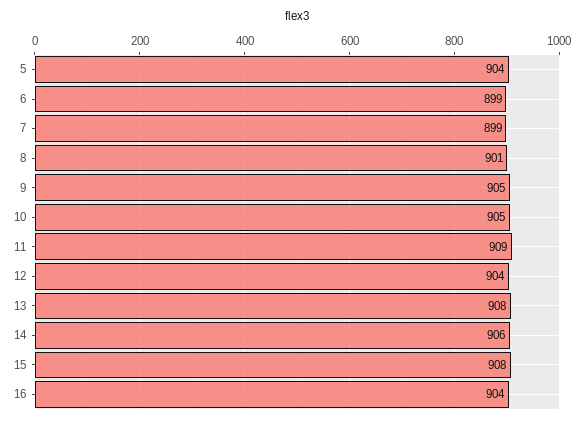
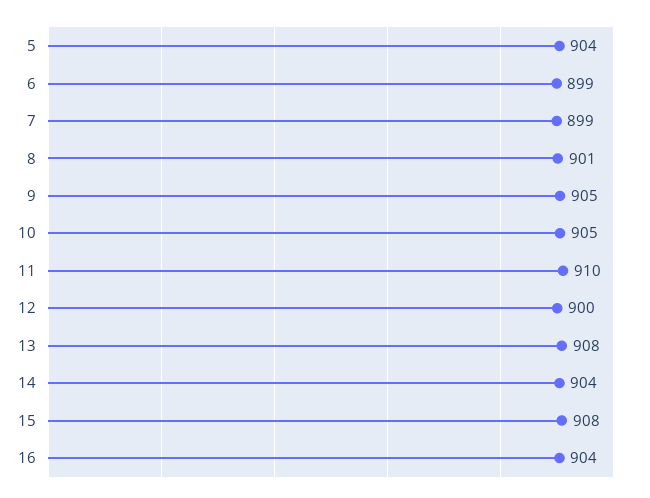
  {
    "5": 904,
    "6": 899,
    "7": 899,
    "8": 901,
    "9": 905,
    "10": 905,
-   "11": 909,
+   "11": 910,
-   "12": 904,
+   "12": 900,
    "13": 908,
-   "14": 906,
+   "14": 904,
    "15": 908,
    "16": 904
  }

